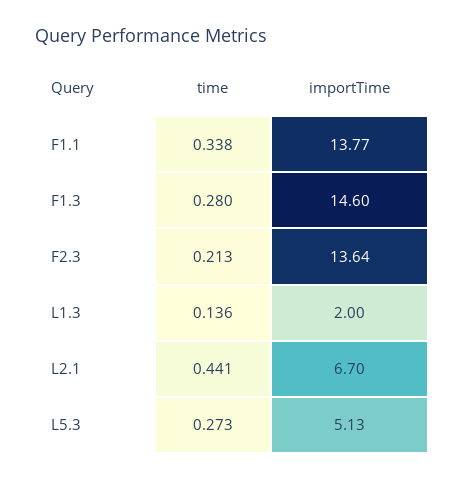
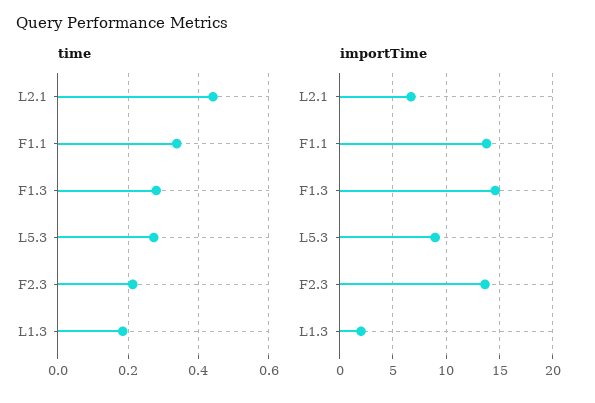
  {
    "time": {
      "F1.1": 0.338,
      "F1.3": 0.28,
      "F2.3": 0.213,
-     "L1.3": 0.136,
+     "L1.3": 0.18,
      "L2.1": 0.441,
      "L5.3": 0.273
    },
    "importTime": {
      "F1.1": 13.77,
      "F1.3": 14.6,
      "F2.3": 13.64,
      "L1.3": 2,
      "L2.1": 6.7,
-     "L5.3": 5.13
+     "L5.3": 9
    }
  }

